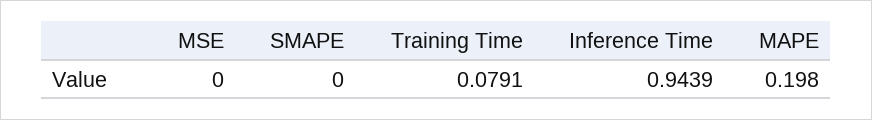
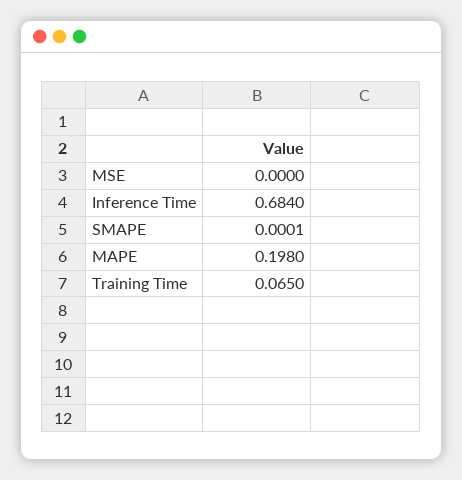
  {
    "MSE": 0,
-   "SMAPE": 0,
+   "SMAPE": 0.0001,
-   "Training Time": 0.0791,
+   "Training Time": 0.065,
-   "Inference Time": 0.9439,
+   "Inference Time": 0.684,
    "MAPE": 0.198
  }

